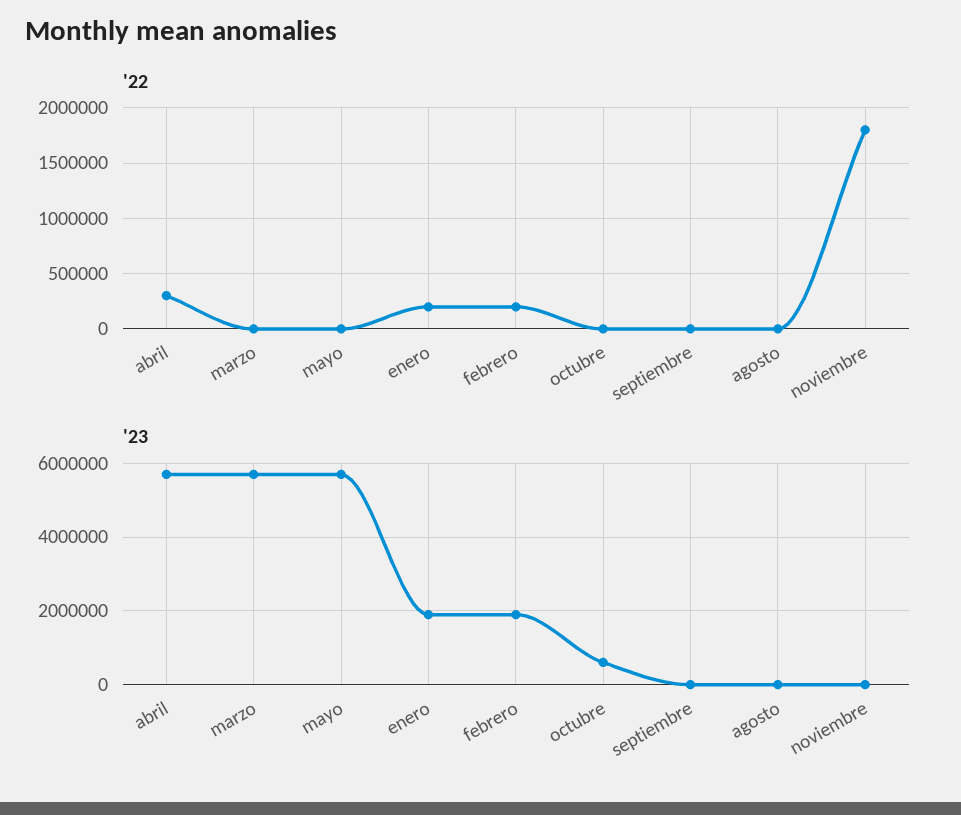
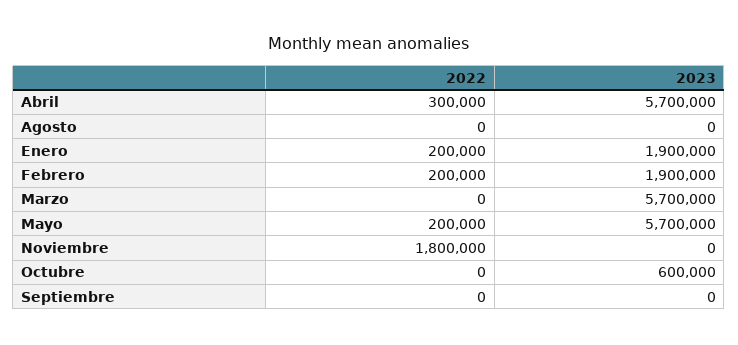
  {
    "'22": {
      "abril": 300000,
      "marzo": 0,
-     "mayo": 0,
+     "mayo": 200000,
      "enero": 200000,
      "febrero": 200000,
      "octubre": 0,
      "septiembre": 0,
      "agosto": 0,
      "noviembre": 1800000
    },
    "'23": {
      "abril": 5700000,
      "marzo": 5700000,
      "mayo": 5700000,
      "enero": 1900000,
      "febrero": 1900000,
      "octubre": 600000,
      "septiembre": 0,
      "agosto": 0,
      "noviembre": 0
    }
  }

